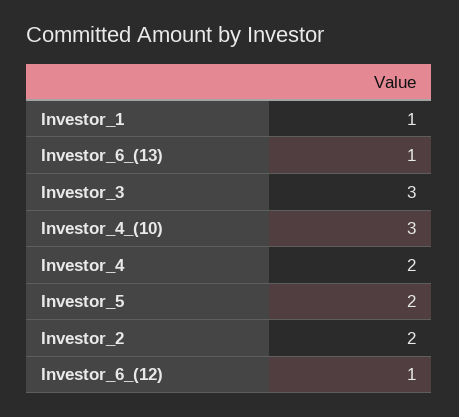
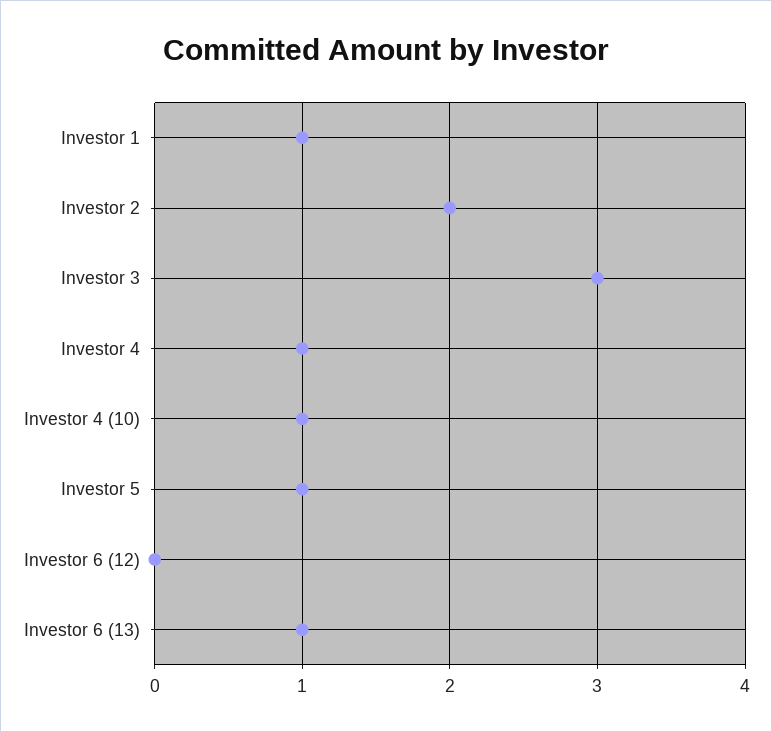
  {
    "Investor_1": 1,
    "Investor_6_(13)": 1,
    "Investor_3": 3,
-   "Investor_4_(10)": 3,
+   "Investor_4_(10)": 1,
-   "Investor_4": 2,
+   "Investor_4": 1,
-   "Investor_5": 2,
+   "Investor_5": 1,
    "Investor_2": 2,
-   "Investor_6_(12)": 1
+   "Investor_6_(12)": 0
  }

